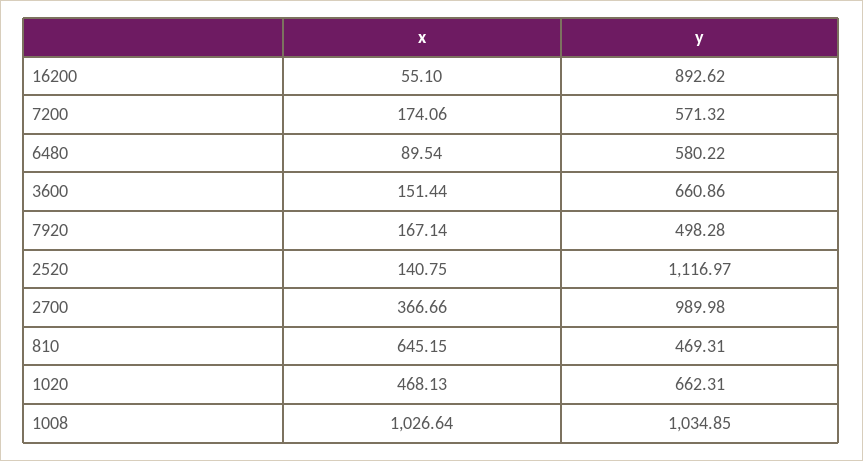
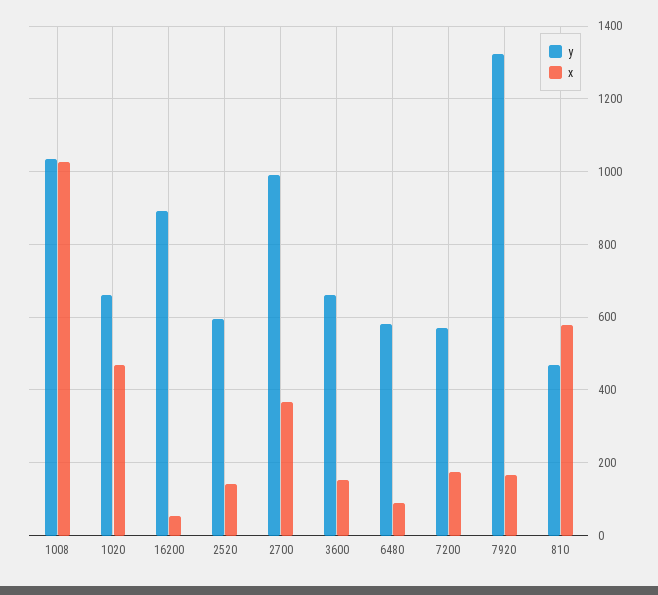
  {
    "x": {
      "16200": 55.1,
      "7200": 174.06,
      "6480": 89.54,
      "3600": 151.44,
      "7920": 167.14,
      "2520": 140.75,
      "2700": 366.66,
-     "810": 645.15,
+     "810": 580,
      "1020": 468.13,
      "1008": 1026.64
    },
    "y": {
      "16200": 892.62,
      "7200": 571.32,
      "6480": 580.22,
      "3600": 660.86,
-     "7920": 498.28,
+     "7920": 1320,
-     "2520": 1116.97,
+     "2520": 600,
      "2700": 989.98,
      "810": 469.31,
      "1020": 662.31,
      "1008": 1034.85
    }
  }

